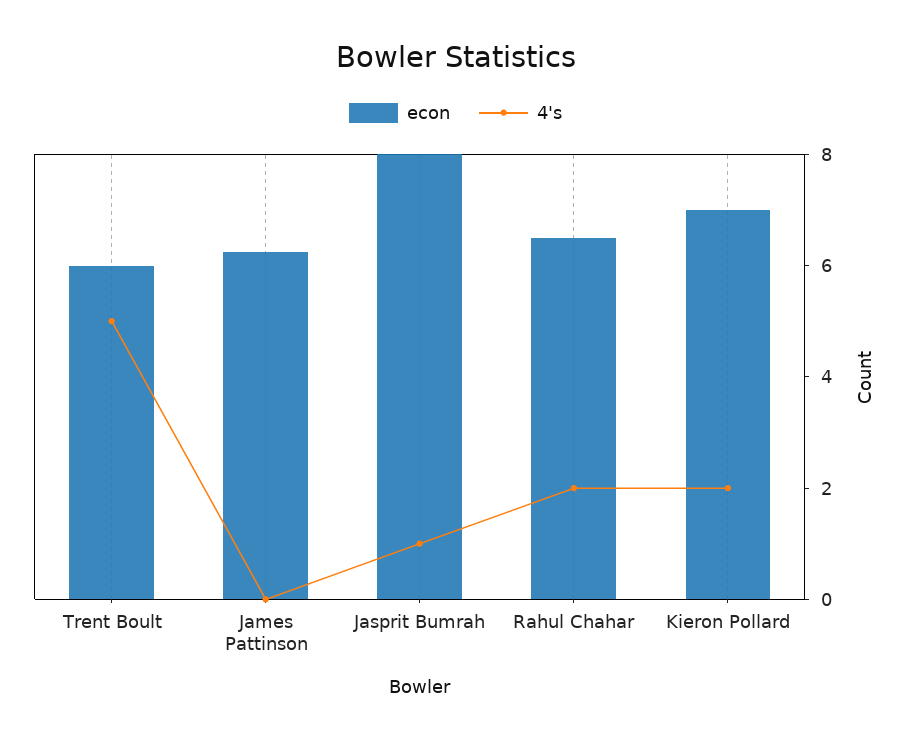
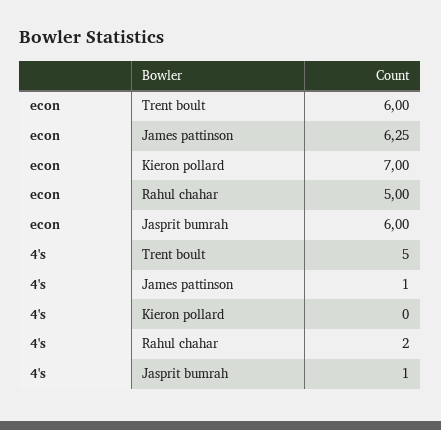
  {
    "econ": {
      "Trent Boult": 6,
      "James Pattinson": 6.25,
-     "Jasprit Bumrah": 8,
+     "Jasprit Bumrah": 6,
-     "Rahul Chahar": 6.5,
+     "Rahul Chahar": 5,
      "Kieron Pollard": 7
    },
    "4's": {
      "Trent Boult": 5,
-     "James Pattinson": 0,
+     "James Pattinson": 1,
      "Jasprit Bumrah": 1,
      "Rahul Chahar": 2,
-     "Kieron Pollard": 2
+     "Kieron Pollard": 0
    }
  }

